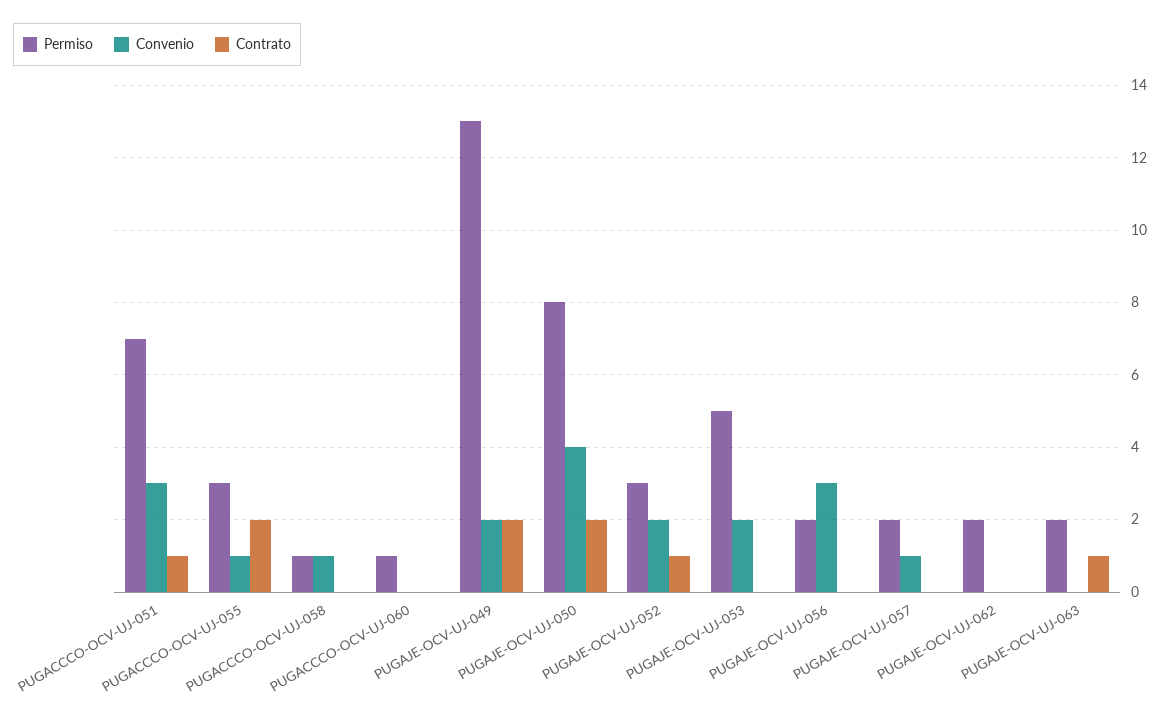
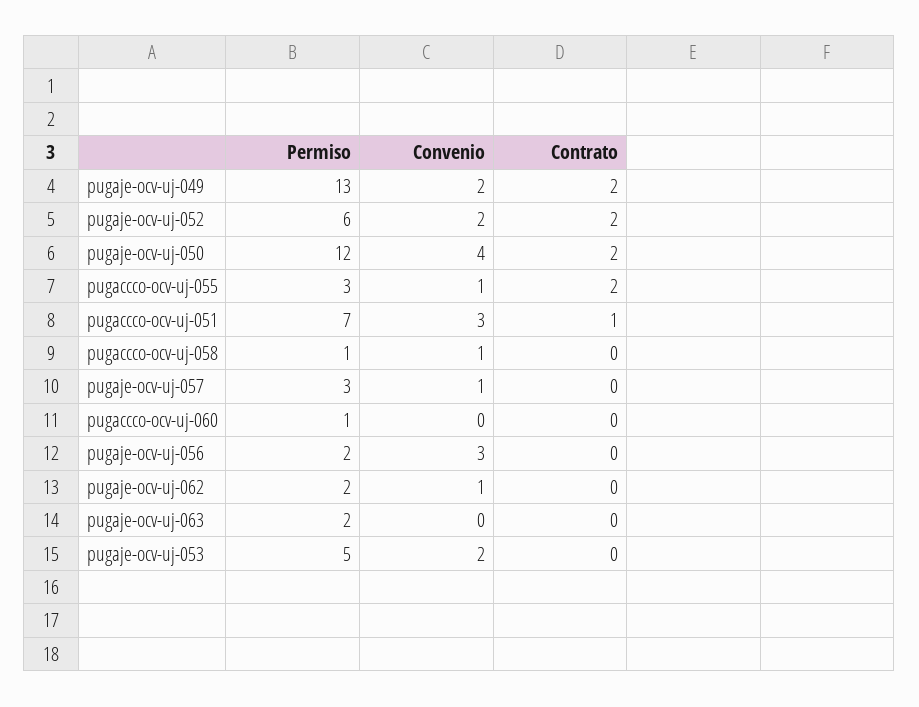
  {
    "Permiso": {
      "PUGACCCO-OCV-UJ-051": 7,
      "PUGACCCO-OCV-UJ-055": 3,
      "PUGACCCO-OCV-UJ-058": 1,
      "PUGACCCO-OCV-UJ-060": 1,
      "PUGAJE-OCV-UJ-049": 13,
-     "PUGAJE-OCV-UJ-050": 8,
+     "PUGAJE-OCV-UJ-050": 12,
-     "PUGAJE-OCV-UJ-052": 3,
+     "PUGAJE-OCV-UJ-052": 6,
      "PUGAJE-OCV-UJ-053": 5,
      "PUGAJE-OCV-UJ-056": 2,
-     "PUGAJE-OCV-UJ-057": 2,
+     "PUGAJE-OCV-UJ-057": 3,
      "PUGAJE-OCV-UJ-062": 2,
      "PUGAJE-OCV-UJ-063": 2
    },
    "Convenio": {
      "PUGACCCO-OCV-UJ-051": 3,
      "PUGACCCO-OCV-UJ-055": 1,
      "PUGACCCO-OCV-UJ-058": 1,
      "PUGACCCO-OCV-UJ-060": 0,
      "PUGAJE-OCV-UJ-049": 2,
      "PUGAJE-OCV-UJ-050": 4,
      "PUGAJE-OCV-UJ-052": 2,
      "PUGAJE-OCV-UJ-053": 2,
      "PUGAJE-OCV-UJ-056": 3,
      "PUGAJE-OCV-UJ-057": 1,
-     "PUGAJE-OCV-UJ-062": 0,
+     "PUGAJE-OCV-UJ-062": 1,
      "PUGAJE-OCV-UJ-063": 0
    },
    "Contrato": {
      "PUGACCCO-OCV-UJ-051": 1,
      "PUGACCCO-OCV-UJ-055": 2,
      "PUGACCCO-OCV-UJ-058": 0,
      "PUGACCCO-OCV-UJ-060": 0,
      "PUGAJE-OCV-UJ-049": 2,
      "PUGAJE-OCV-UJ-050": 2,
-     "PUGAJE-OCV-UJ-052": 1,
+     "PUGAJE-OCV-UJ-052": 2,
      "PUGAJE-OCV-UJ-053": 0,
      "PUGAJE-OCV-UJ-056": 0,
      "PUGAJE-OCV-UJ-057": 0,
      "PUGAJE-OCV-UJ-062": 0,
-     "PUGAJE-OCV-UJ-063": 1
+     "PUGAJE-OCV-UJ-063": 0
    }
  }

